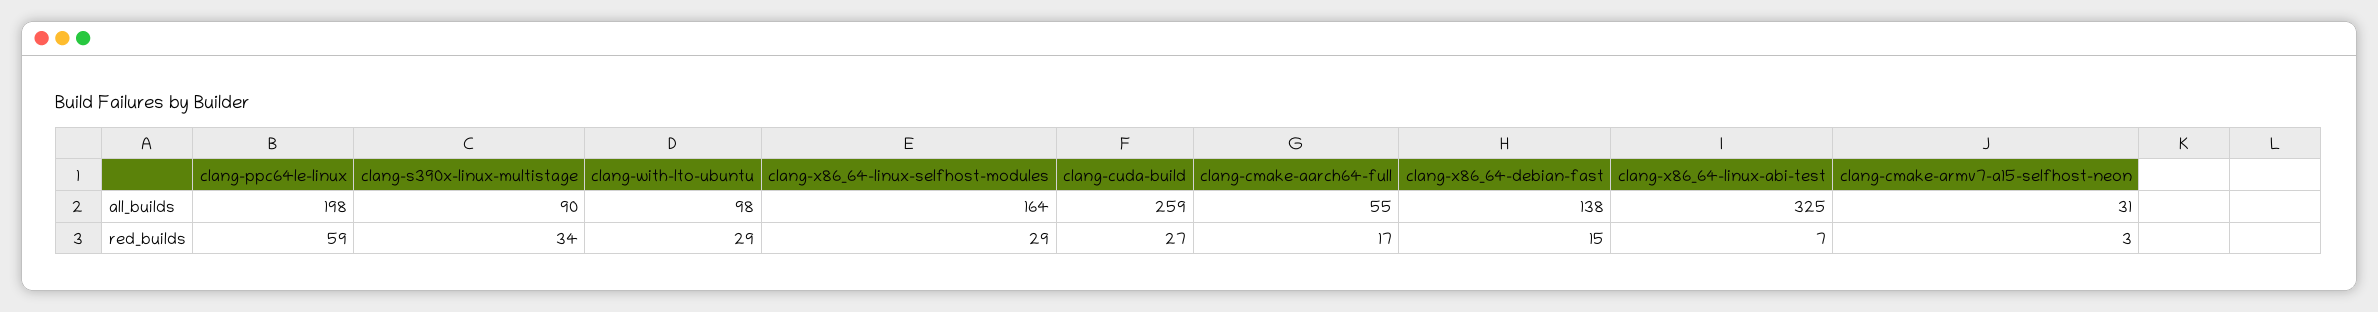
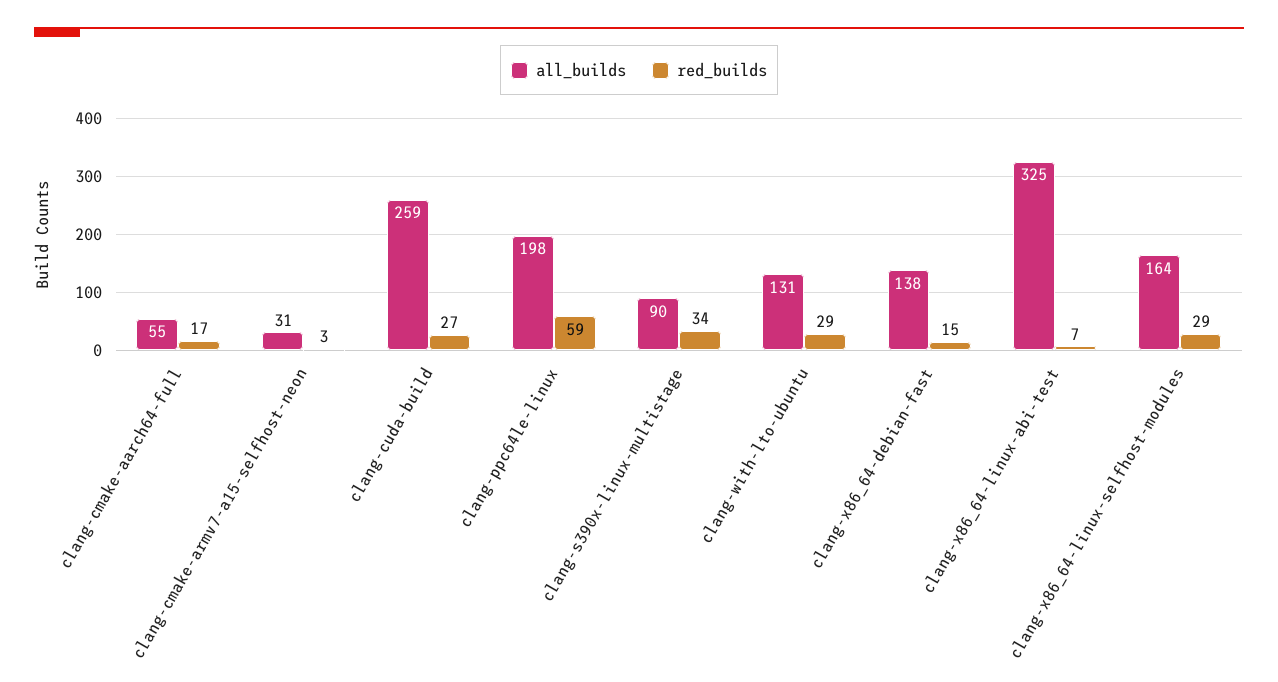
  {
    "all_builds": {
      "clang-ppc64le-linux": 198,
      "clang-s390x-linux-multistage": 90,
-     "clang-with-lto-ubuntu": 98,
+     "clang-with-lto-ubuntu": 131,
      "clang-x86_64-linux-selfhost-modules": 164,
      "clang-cuda-build": 259,
      "clang-cmake-aarch64-full": 55,
      "clang-x86_64-debian-fast": 138,
      "clang-x86_64-linux-abi-test": 325,
      "clang-cmake-armv7-a15-selfhost-neon": 31
    },
    "red_builds": {
      "clang-ppc64le-linux": 59,
      "clang-s390x-linux-multistage": 34,
      "clang-with-lto-ubuntu": 29,
      "clang-x86_64-linux-selfhost-modules": 29,
      "clang-cuda-build": 27,
      "clang-cmake-aarch64-full": 17,
      "clang-x86_64-debian-fast": 15,
      "clang-x86_64-linux-abi-test": 7,
      "clang-cmake-armv7-a15-selfhost-neon": 3
    }
  }

